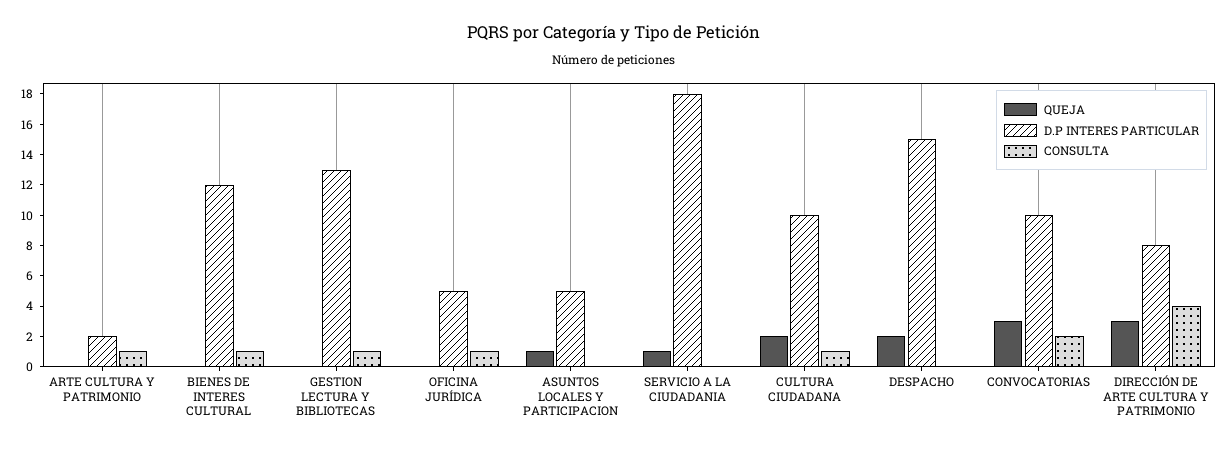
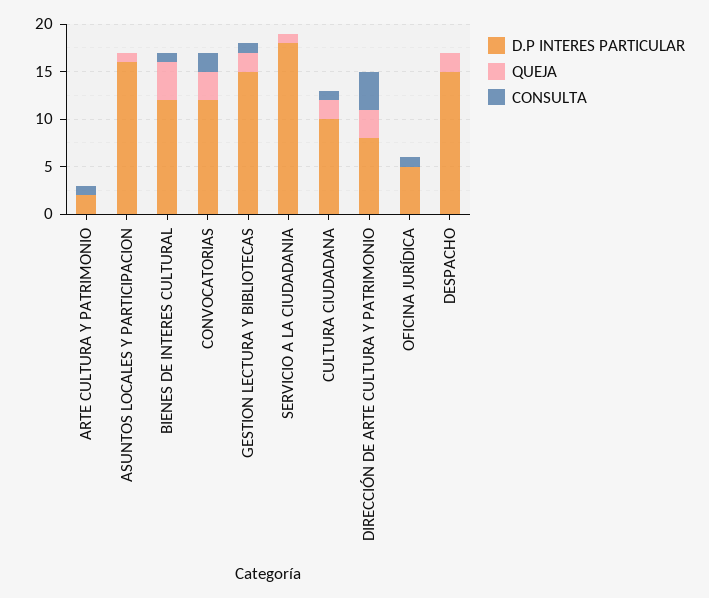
  {
    "QUEJA": {
      "ARTE CULTURA Y PATRIMONIO": 0,
-     "BIENES DE INTERES CULTURAL": 0,
+     "BIENES DE INTERES CULTURAL": 4,
-     "GESTION LECTURA Y BIBLIOTECAS": 0,
+     "GESTION LECTURA Y BIBLIOTECAS": 2,
      "OFICINA JURÍDICA": 0,
      "ASUNTOS LOCALES Y PARTICIPACION": 1,
      "SERVICIO A LA CIUDADANIA": 1,
      "CULTURA CIUDADANA": 2,
      "DESPACHO": 2,
      "CONVOCATORIAS": 3,
      "DIRECCIÓN DE ARTE CULTURA Y PATRIMONIO": 3
    },
    "D.P INTERES PARTICULAR": {
      "ARTE CULTURA Y PATRIMONIO": 2,
      "BIENES DE INTERES CULTURAL": 12,
-     "GESTION LECTURA Y BIBLIOTECAS": 13,
+     "GESTION LECTURA Y BIBLIOTECAS": 15,
      "OFICINA JURÍDICA": 5,
-     "ASUNTOS LOCALES Y PARTICIPACION": 5,
+     "ASUNTOS LOCALES Y PARTICIPACION": 16,
      "SERVICIO A LA CIUDADANIA": 18,
      "CULTURA CIUDADANA": 10,
      "DESPACHO": 15,
-     "CONVOCATORIAS": 10,
+     "CONVOCATORIAS": 12,
      "DIRECCIÓN DE ARTE CULTURA Y PATRIMONIO": 8
    },
    "CONSULTA": {
      "ARTE CULTURA Y PATRIMONIO": 1,
      "BIENES DE INTERES CULTURAL": 1,
      "GESTION LECTURA Y BIBLIOTECAS": 1,
      "OFICINA JURÍDICA": 1,
      "ASUNTOS LOCALES Y PARTICIPACION": 0,
      "SERVICIO A LA CIUDADANIA": 0,
      "CULTURA CIUDADANA": 1,
      "DESPACHO": 0,
      "CONVOCATORIAS": 2,
      "DIRECCIÓN DE ARTE CULTURA Y PATRIMONIO": 4
    }
  }

